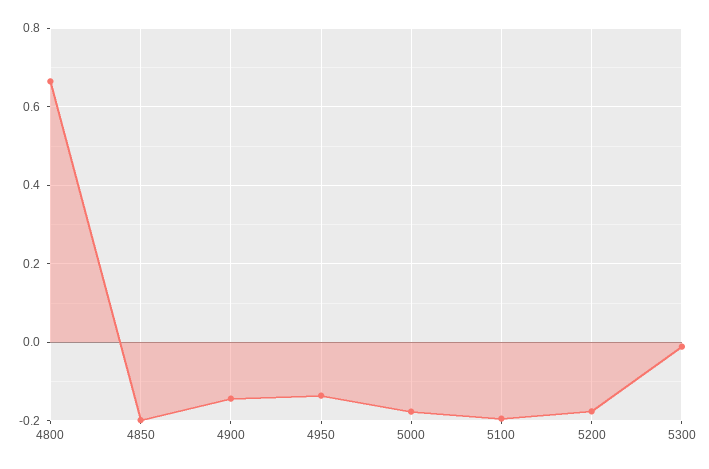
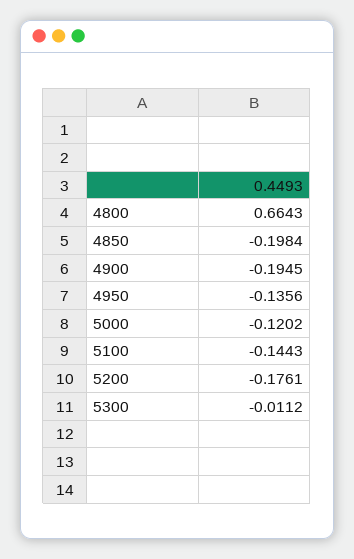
  {
    "4800": 0.6643,
    "4850": -0.1984,
-   "4900": -0.14,
+   "4900": -0.1945,
    "4950": -0.1356,
-   "5000": -0.18,
+   "5000": -0.1202,
-   "5100": -0.2,
+   "5100": -0.1443,
    "5200": -0.1761,
    "5300": -0.0112
  }

